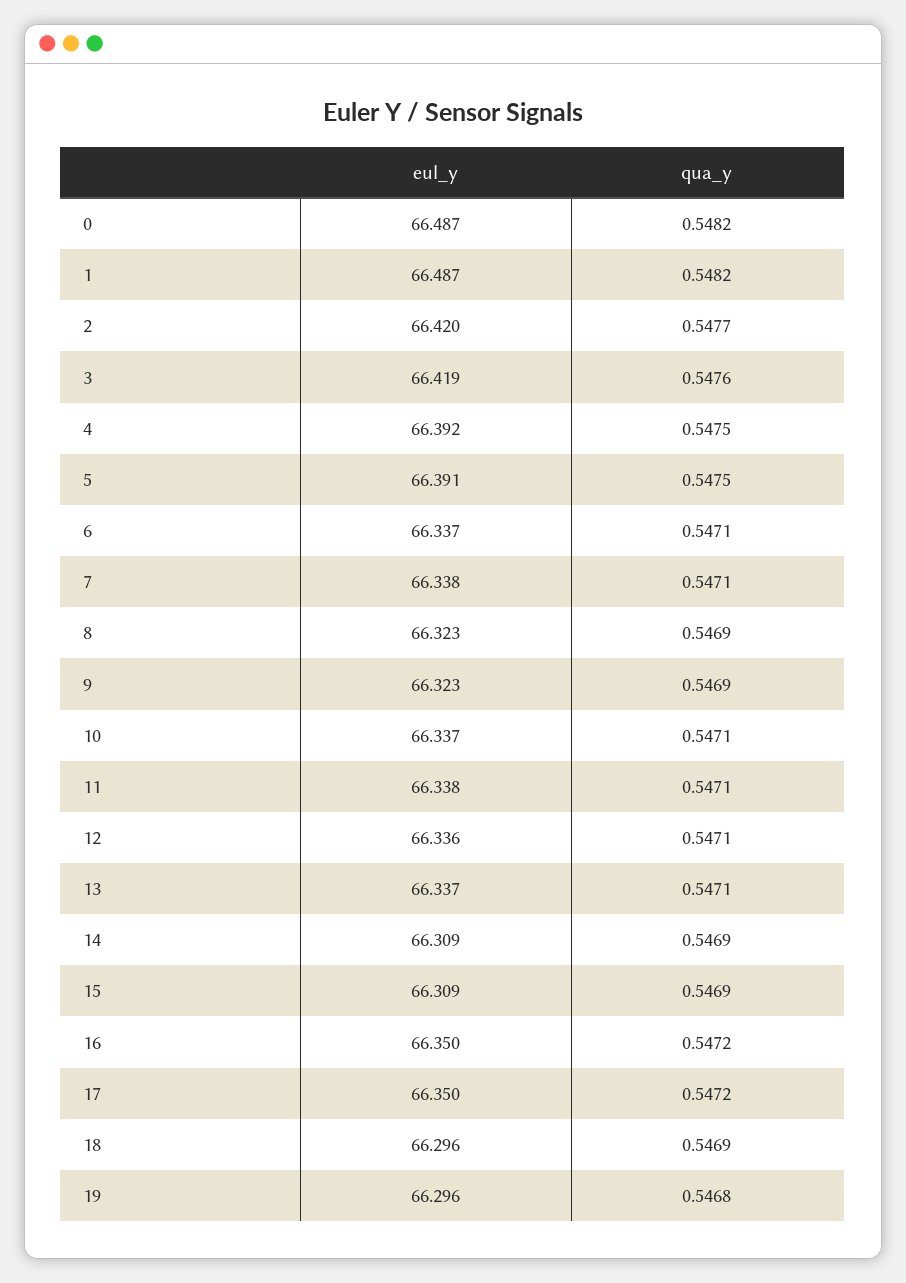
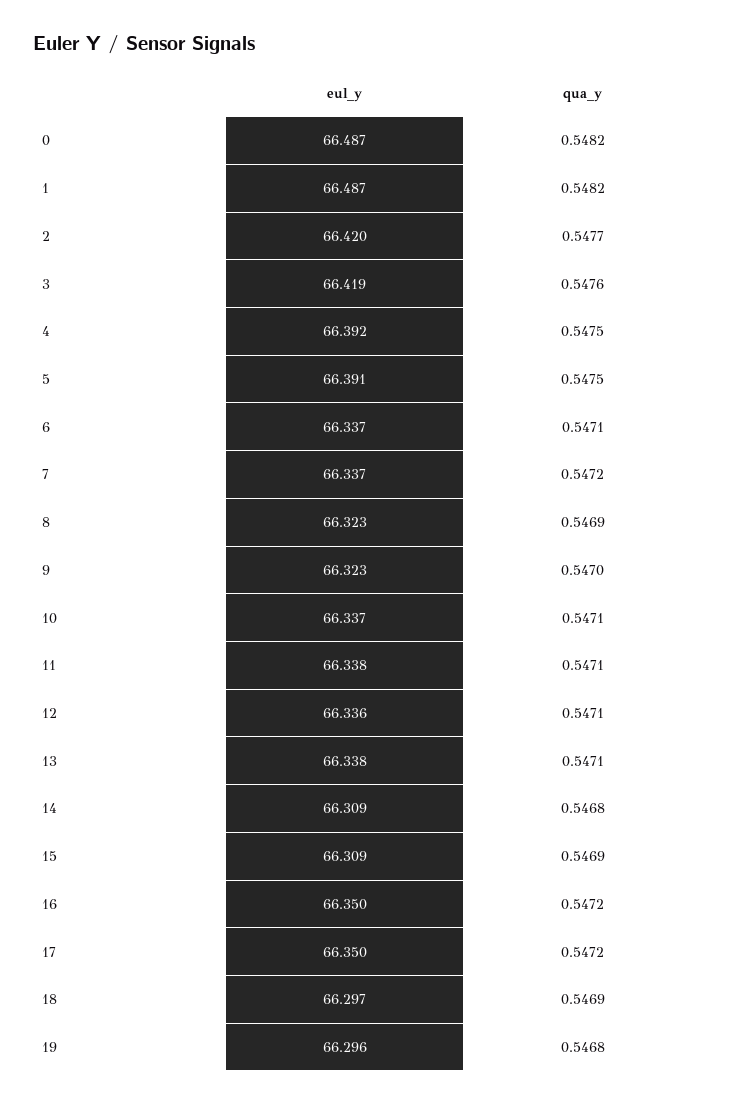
  {
    "eul_y": {
      "0": 66.487,
      "1": 66.487,
      "2": 66.42,
      "3": 66.419,
      "4": 66.392,
      "5": 66.391,
      "6": 66.337,
-     "7": 66.338,
+     "7": 66.337,
      "8": 66.323,
      "9": 66.323,
      "10": 66.337,
      "11": 66.338,
      "12": 66.336,
-     "13": 66.337,
+     "13": 66.338,
      "14": 66.309,
      "15": 66.309,
      "16": 66.35,
      "17": 66.35,
-     "18": 66.296,
+     "18": 66.297,
      "19": 66.296
    },
    "qua_y": {
      "0": 0.5482,
      "1": 0.5482,
      "2": 0.5477,
      "3": 0.5476,
      "4": 0.5475,
      "5": 0.5475,
      "6": 0.5471,
-     "7": 0.5471,
+     "7": 0.5472,
      "8": 0.5469,
-     "9": 0.5469,
+     "9": 0.547,
      "10": 0.5471,
      "11": 0.5471,
      "12": 0.5471,
      "13": 0.5471,
-     "14": 0.5469,
+     "14": 0.5468,
      "15": 0.5469,
      "16": 0.5472,
      "17": 0.5472,
      "18": 0.5469,
      "19": 0.5468
    }
  }

